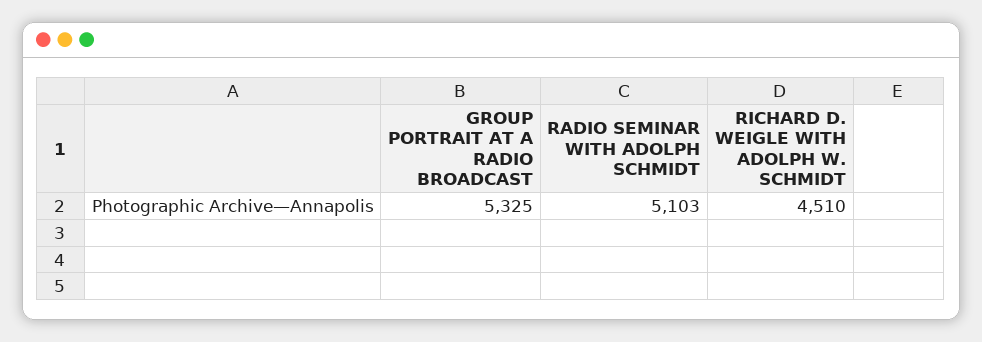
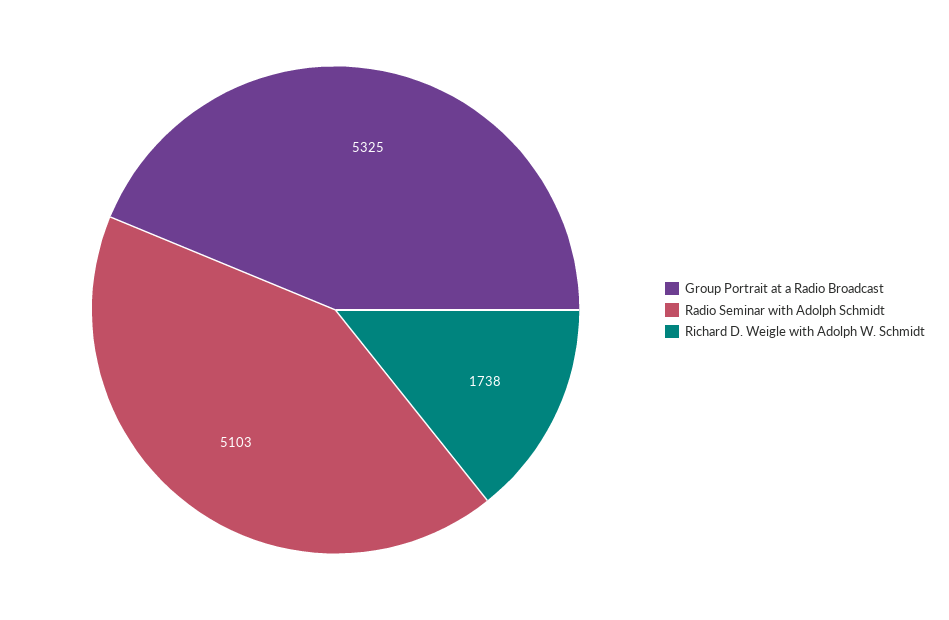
  {
    "GROUP PORTRAIT AT A RADIO BROADCAST": 5325,
    "RADIO SEMINAR WITH ADOLPH SCHMIDT": 5103,
-   "RICHARD D. WEIGLE WITH ADOLPH W. SCHMIDT": 4510
+   "RICHARD D. WEIGLE WITH ADOLPH W. SCHMIDT": 1738
  }

